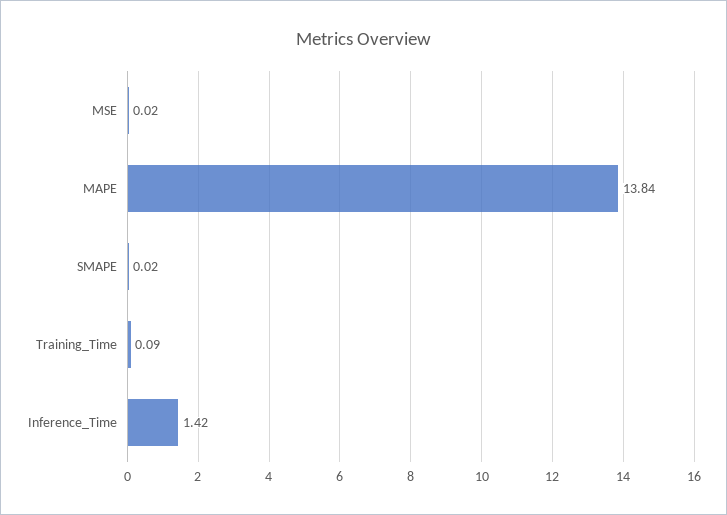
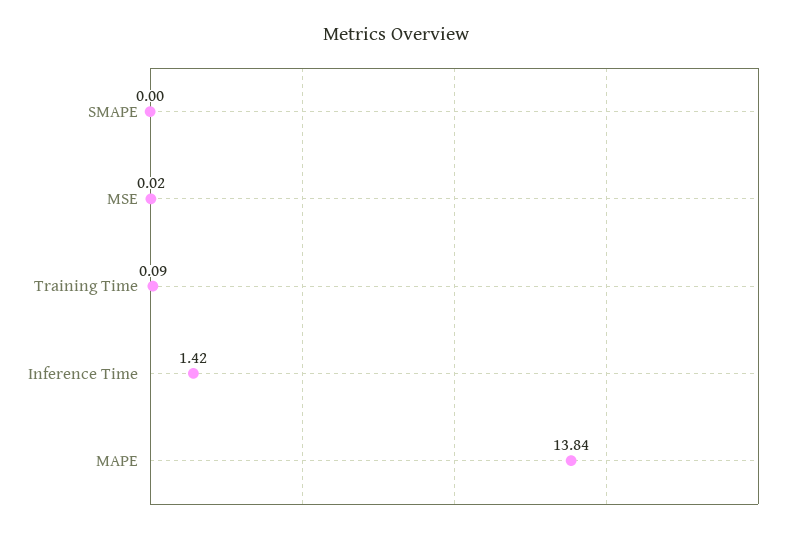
  {
    "MSE": 0.02,
    "MAPE": 13.84,
-   "SMAPE": 0.02,
+   "SMAPE": 0,
    "Training_Time": 0.09,
    "Inference_Time": 1.42
  }

